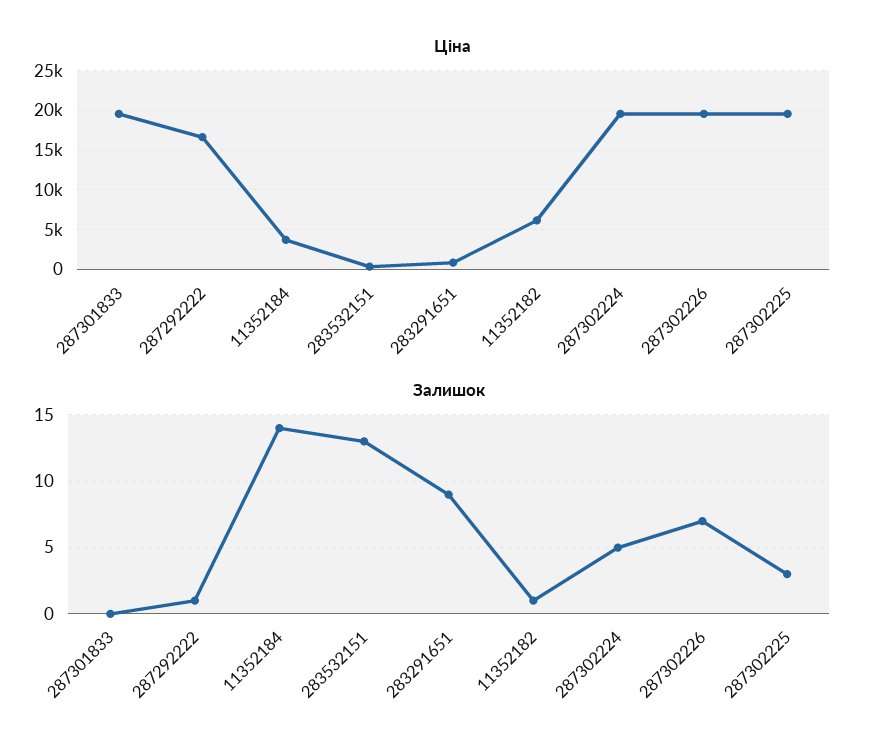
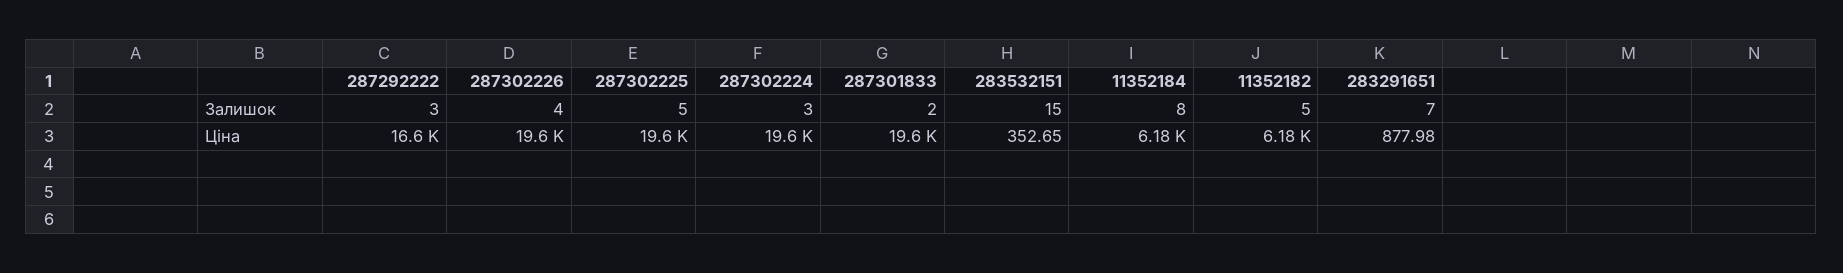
  {
    "Ціна": {
      "287301833": 19600,
      "287292222": 16600,
-     "11352184": 4000,
+     "11352184": 6180,
      "283532151": 352.65,
      "283291651": 877.98,
      "11352182": 6180,
      "287302224": 19600,
      "287302226": 19600,
      "287302225": 19600
    },
    "Залишок": {
-     "287301833": 0,
+     "287301833": 2,
-     "287292222": 1,
+     "287292222": 3,
-     "11352184": 14,
+     "11352184": 8,
-     "283532151": 13,
+     "283532151": 15,
-     "283291651": 9,
+     "283291651": 7,
-     "11352182": 1,
+     "11352182": 5,
-     "287302224": 5,
+     "287302224": 3,
-     "287302226": 7,
+     "287302226": 4,
-     "287302225": 3
+     "287302225": 5
    }
  }

